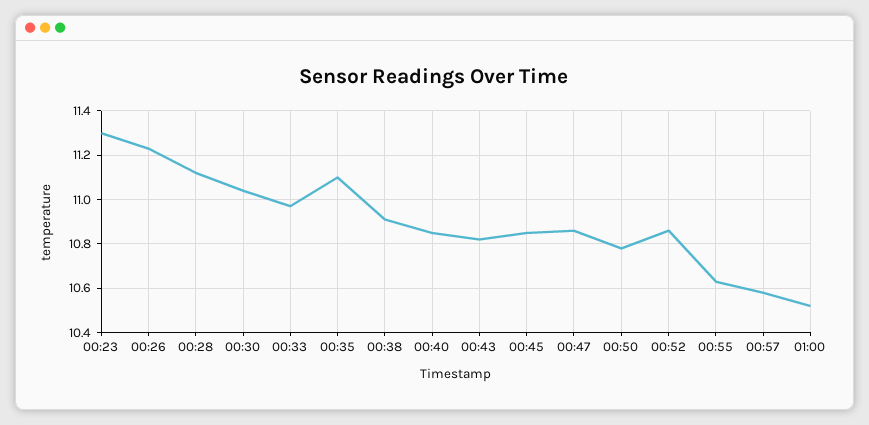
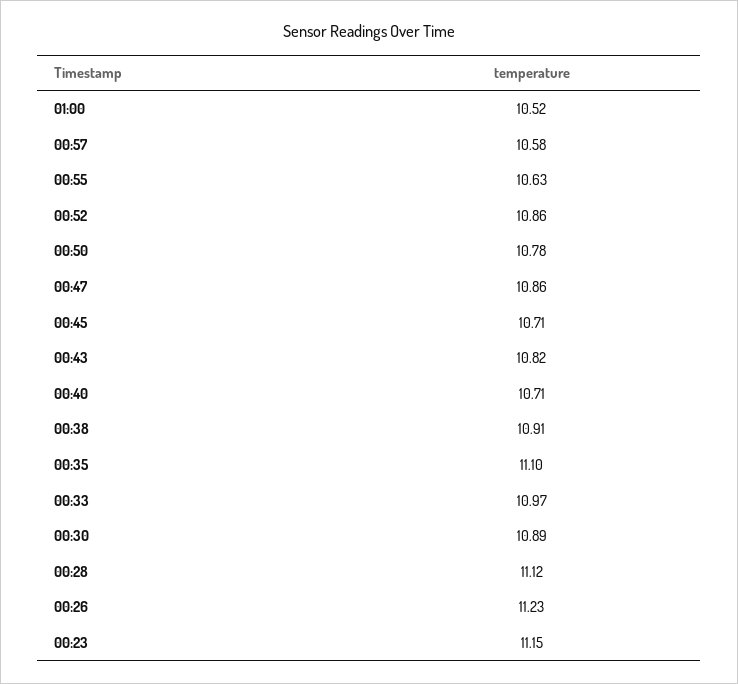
  {
-   "00:23": 11.3,
+   "00:23": 11.15,
    "00:26": 11.23,
    "00:28": 11.12,
-   "00:30": 11.05,
+   "00:30": 10.89,
    "00:33": 10.97,
    "00:35": 11.1,
    "00:38": 10.91,
-   "00:40": 10.85,
+   "00:40": 10.71,
    "00:43": 10.82,
-   "00:45": 10.85,
+   "00:45": 10.71,
    "00:47": 10.86,
    "00:50": 10.78,
    "00:52": 10.86,
    "00:55": 10.63,
    "00:57": 10.58,
    "01:00": 10.52
  }

